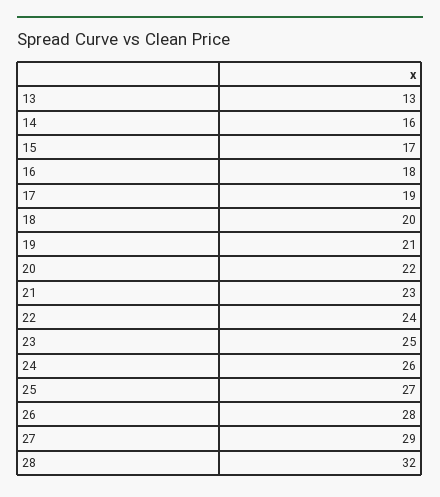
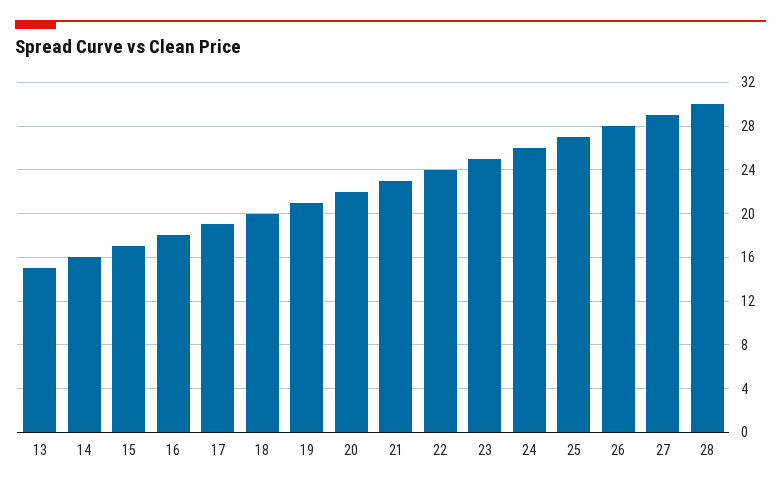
  {
-   "13": 13,
+   "13": 15,
    "14": 16,
    "15": 17,
    "16": 18,
    "17": 19,
    "18": 20,
    "19": 21,
    "20": 22,
    "21": 23,
    "22": 24,
    "23": 25,
    "24": 26,
    "25": 27,
    "26": 28,
    "27": 29,
-   "28": 32
+   "28": 30
  }

